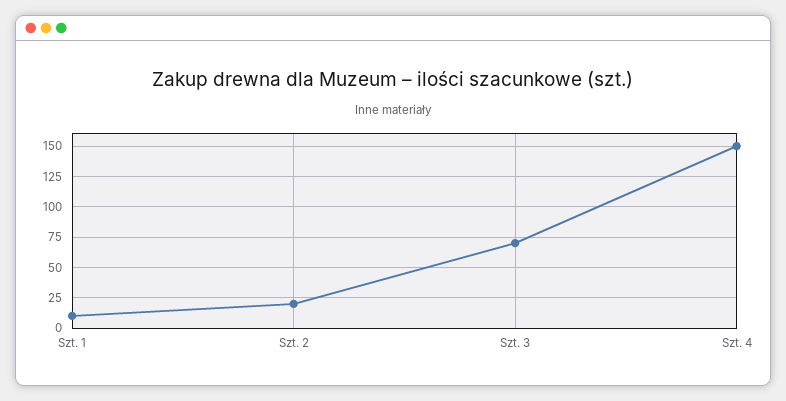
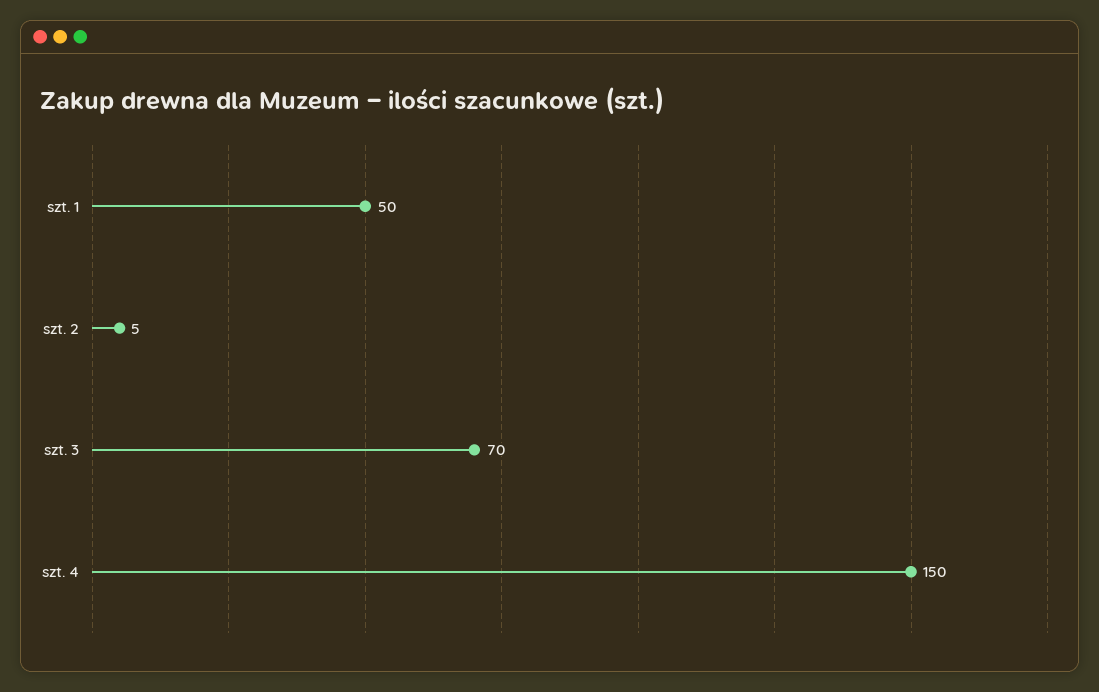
  {
-   "Szt. 1": 10,
+   "Szt. 1": 50,
-   "Szt. 2": 20,
+   "Szt. 2": 5,
    "Szt. 3": 70,
    "Szt. 4": 150
  }

